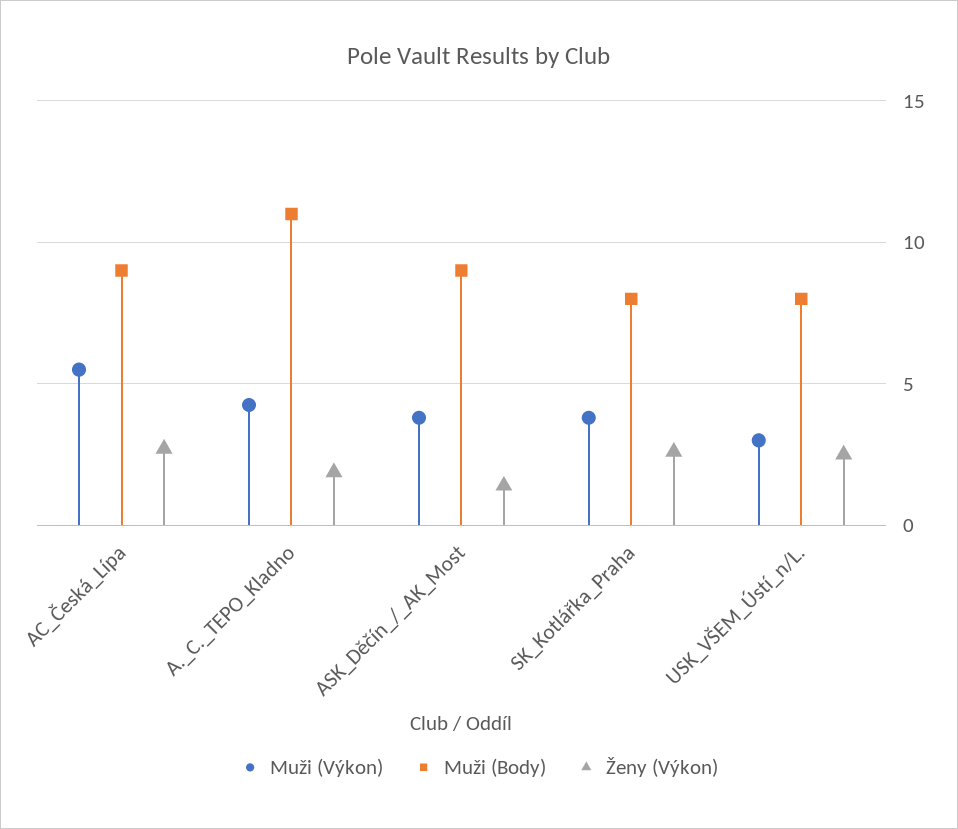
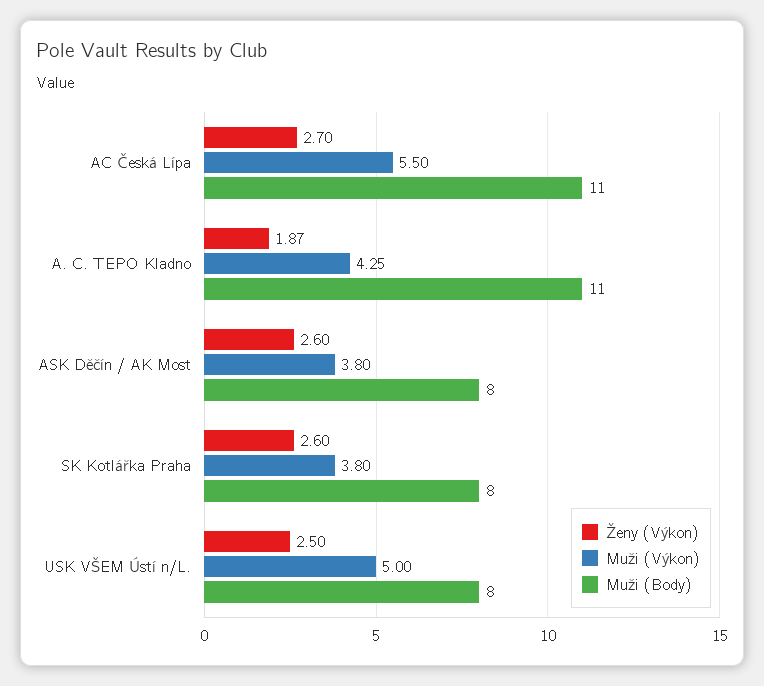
  {
    "Muži (Výkon)": {
      "AC_Česká_Lípa": 5.5,
      "A._C._TEPO_Kladno": 4.25,
      "ASK_Děčín_/_AK_Most": 3.8,
      "SK_Kotlářka_Praha": 3.8,
-     "USK_VŠEM_Ústí_n/L.": 3
+     "USK_VŠEM_Ústí_n/L.": 5
    },
    "Muži (Body)": {
-     "AC_Česká_Lípa": 9,
+     "AC_Česká_Lípa": 11,
      "A._C._TEPO_Kladno": 11,
-     "ASK_Děčín_/_AK_Most": 9,
+     "ASK_Děčín_/_AK_Most": 8,
      "SK_Kotlářka_Praha": 8,
      "USK_VŠEM_Ústí_n/L.": 8
    },
    "Ženy (Výkon)": {
      "AC_Česká_Lípa": 2.7,
      "A._C._TEPO_Kladno": 1.87,
-     "ASK_Děčín_/_AK_Most": 1.5,
+     "ASK_Děčín_/_AK_Most": 2.6,
      "SK_Kotlářka_Praha": 2.6,
      "USK_VŠEM_Ústí_n/L.": 2.5
    }
  }

